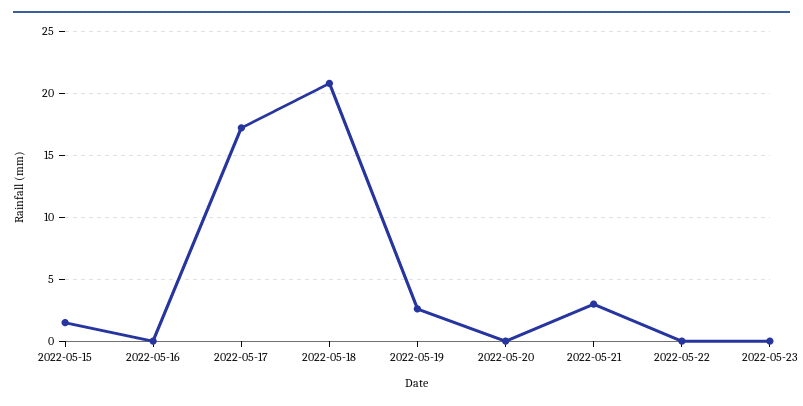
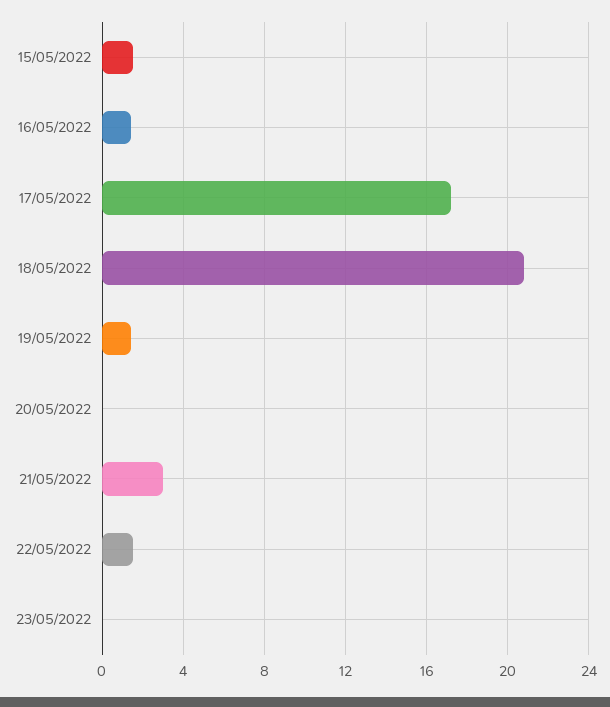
  {
    "2022-05-15": 1.5,
-   "2022-05-16": 0,
+   "2022-05-16": 1.5,
    "2022-05-17": 17,
    "2022-05-18": 21,
-   "2022-05-19": 2.5,
+   "2022-05-19": 1.5,
    "2022-05-20": 0,
    "2022-05-21": 3,
-   "2022-05-22": 0,
+   "2022-05-22": 1.5,
    "2022-05-23": 0
  }

